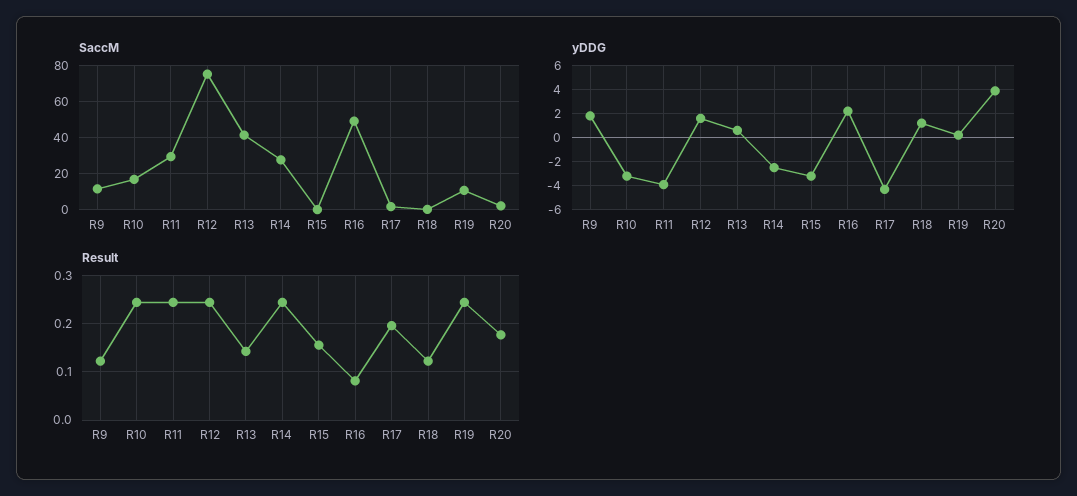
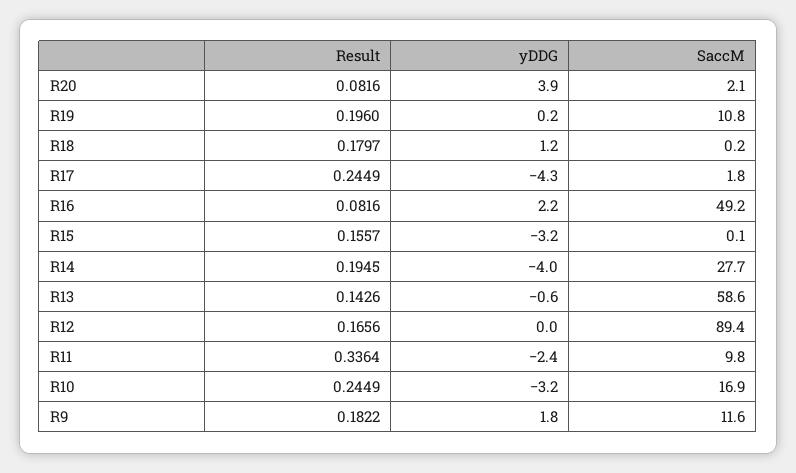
  {
    "SaccM": {
      "R9": 11.6,
      "R10": 16.9,
-     "R11": 30,
+     "R11": 9.8,
-     "R12": 75,
+     "R12": 89.4,
-     "R13": 40,
+     "R13": 58.6,
      "R14": 27.7,
      "R15": 0.1,
      "R16": 49.2,
      "R17": 1.8,
      "R18": 0.2,
      "R19": 10.8,
      "R20": 2.1
    },
    "yDDG": {
      "R9": 1.8,
      "R10": -3.2,
-     "R11": -4,
+     "R11": -2.4,
-     "R12": 1.5,
+     "R12": 0,
-     "R13": 0.5,
+     "R13": -0.6,
-     "R14": -2.5,
+     "R14": -4,
      "R15": -3.2,
      "R16": 2.2,
      "R17": -4.3,
      "R18": 1.2,
      "R19": 0.2,
      "R20": 3.9
    },
    "Result": {
-     "R9": 0.12,
+     "R9": 0.1822,
      "R10": 0.2449,
-     "R11": 0.24,
+     "R11": 0.3364,
-     "R12": 0.24,
+     "R12": 0.1656,
      "R13": 0.1426,
-     "R14": 0.24,
+     "R14": 0.1945,
      "R15": 0.1557,
      "R16": 0.0816,
-     "R17": 0.2,
+     "R17": 0.2449,
-     "R18": 0.12,
+     "R18": 0.1797,
-     "R19": 0.24,
+     "R19": 0.196,
-     "R20": 0.18
+     "R20": 0.0816
    }
  }

